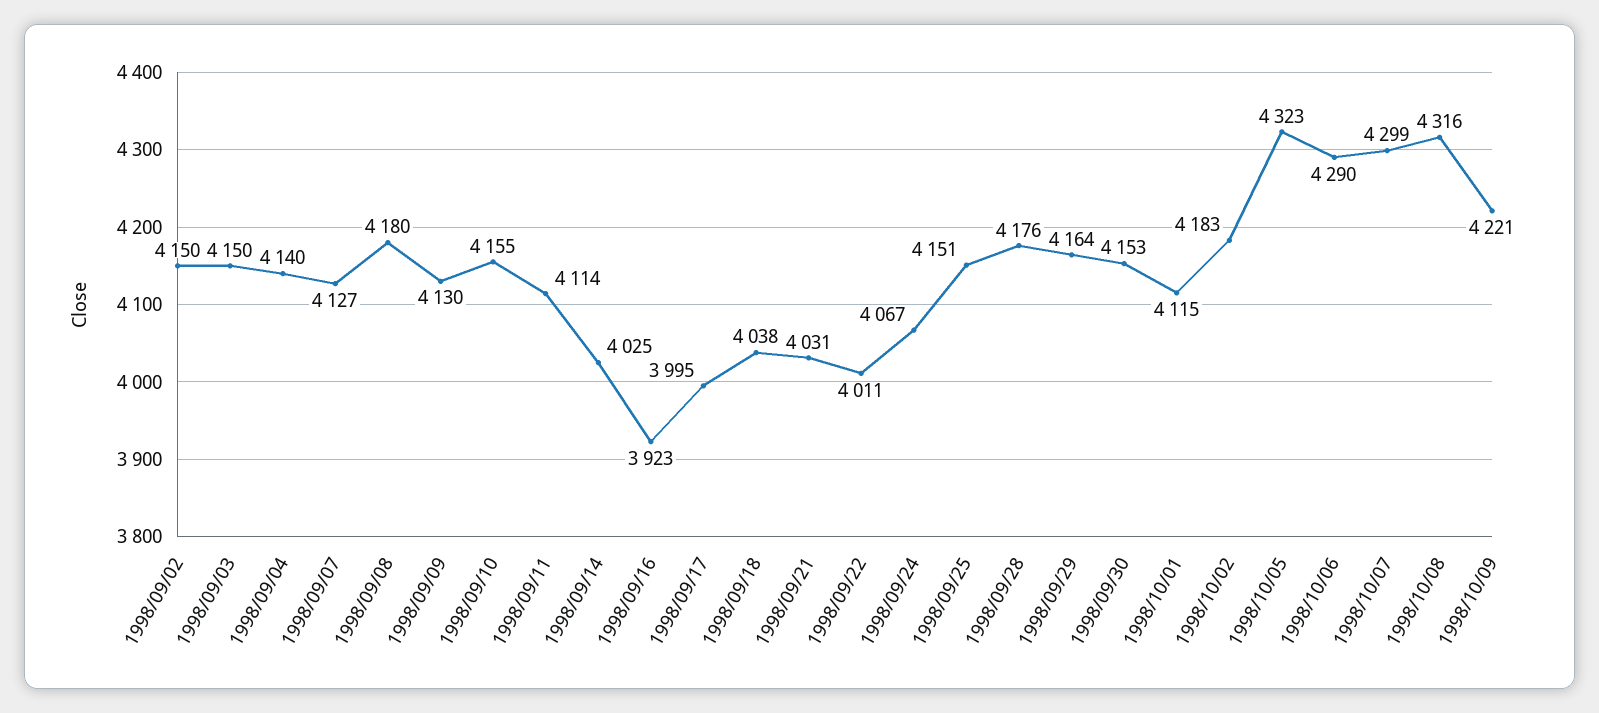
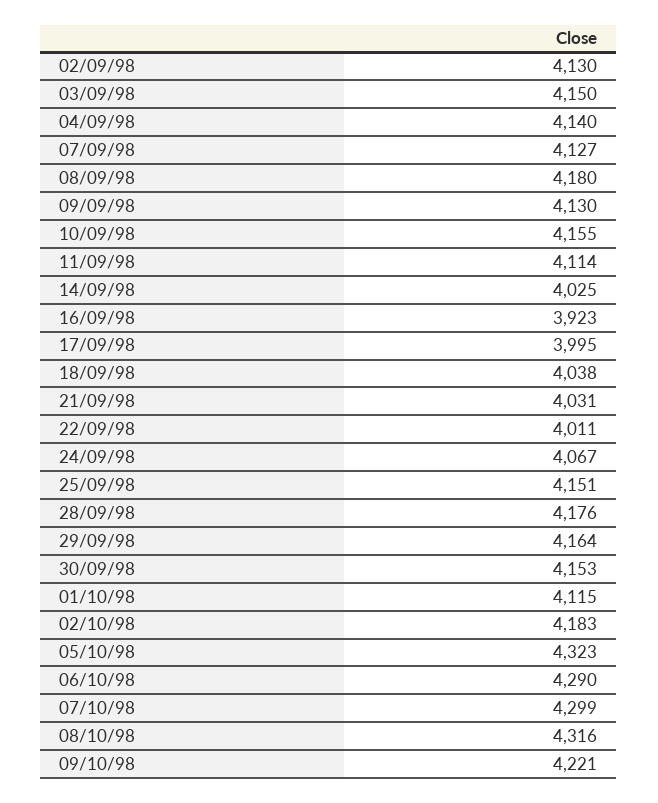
  {
-   "1998/09/02": 4150,
+   "1998/09/02": 4130,
    "1998/09/03": 4150,
    "1998/09/04": 4140,
    "1998/09/07": 4127,
    "1998/09/08": 4180,
    "1998/09/09": 4130,
    "1998/09/10": 4155,
    "1998/09/11": 4114,
    "1998/09/14": 4025,
    "1998/09/16": 3923,
    "1998/09/17": 3995,
    "1998/09/18": 4038,
    "1998/09/21": 4031,
    "1998/09/22": 4011,
    "1998/09/24": 4067,
    "1998/09/25": 4151,
    "1998/09/28": 4176,
    "1998/09/29": 4164,
    "1998/09/30": 4153,
    "1998/10/01": 4115,
    "1998/10/02": 4183,
    "1998/10/05": 4323,
    "1998/10/06": 4290,
    "1998/10/07": 4299,
    "1998/10/08": 4316,
    "1998/10/09": 4221
  }

